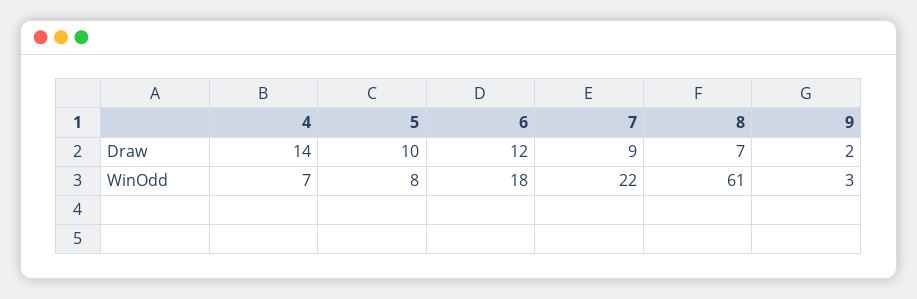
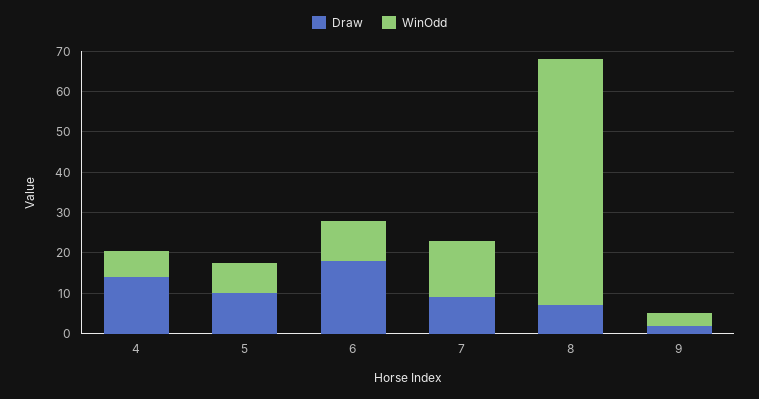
  {
    "Draw": {
      "4": 14,
      "5": 10,
-     "6": 12,
+     "6": 18,
      "7": 9,
      "8": 7,
      "9": 2
    },
    "WinOdd": {
      "4": 7,
      "5": 8,
-     "6": 18,
+     "6": 10,
-     "7": 22,
+     "7": 14,
      "8": 61,
      "9": 3
    }
  }

